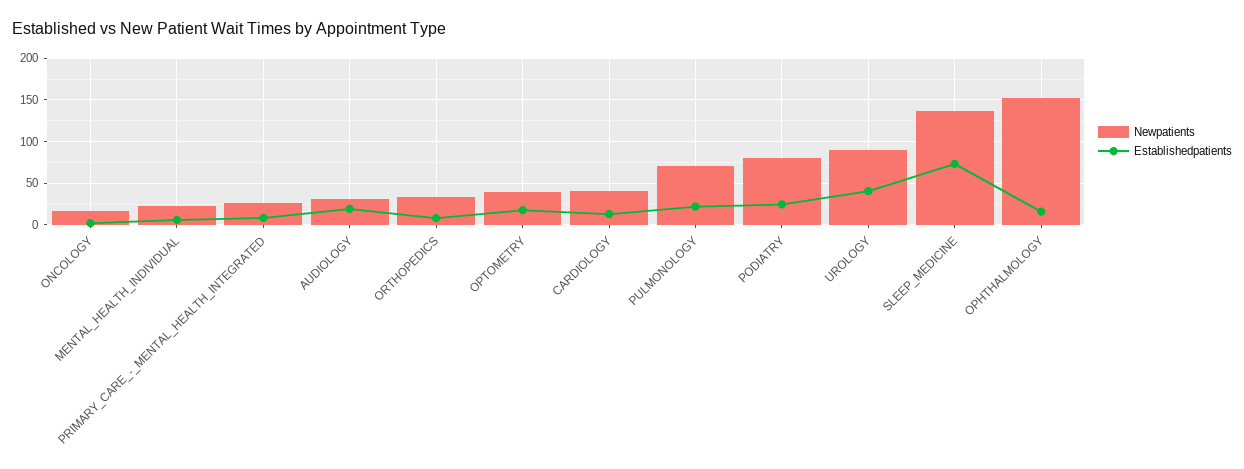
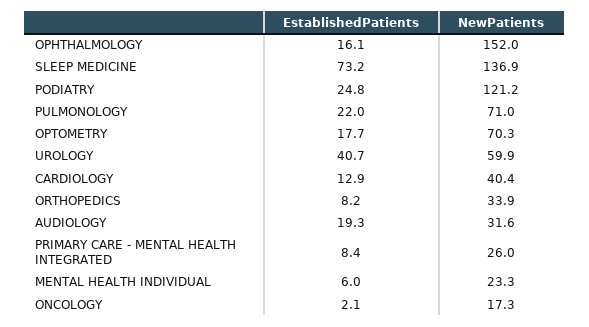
  {
    "Newpatients": {
      "ONCOLOGY": 17.3,
      "MENTAL_HEALTH_INDIVIDUAL": 23.3,
      "PRIMARY_CARE_-_MENTAL_HEALTH_INTEGRATED": 26,
      "AUDIOLOGY": 31.6,
      "ORTHOPEDICS": 33.9,
-     "OPTOMETRY": 40,
+     "OPTOMETRY": 70.3,
      "CARDIOLOGY": 40.4,
      "PULMONOLOGY": 71,
-     "PODIATRY": 80,
+     "PODIATRY": 121.2,
-     "UROLOGY": 90,
+     "UROLOGY": 59.9,
      "SLEEP_MEDICINE": 136.9,
      "OPHTHALMOLOGY": 152
    },
    "Establishedpatients": {
      "ONCOLOGY": 2.1,
      "MENTAL_HEALTH_INDIVIDUAL": 6,
      "PRIMARY_CARE_-_MENTAL_HEALTH_INTEGRATED": 8.4,
      "AUDIOLOGY": 19.3,
      "ORTHOPEDICS": 8.2,
      "OPTOMETRY": 17.7,
      "CARDIOLOGY": 12.9,
      "PULMONOLOGY": 22,
      "PODIATRY": 24.8,
      "UROLOGY": 40.7,
      "SLEEP_MEDICINE": 73.2,
      "OPHTHALMOLOGY": 16.1
    }
  }

